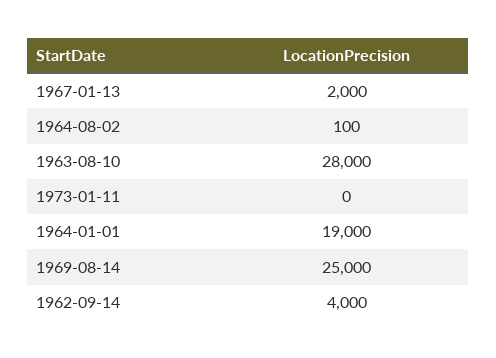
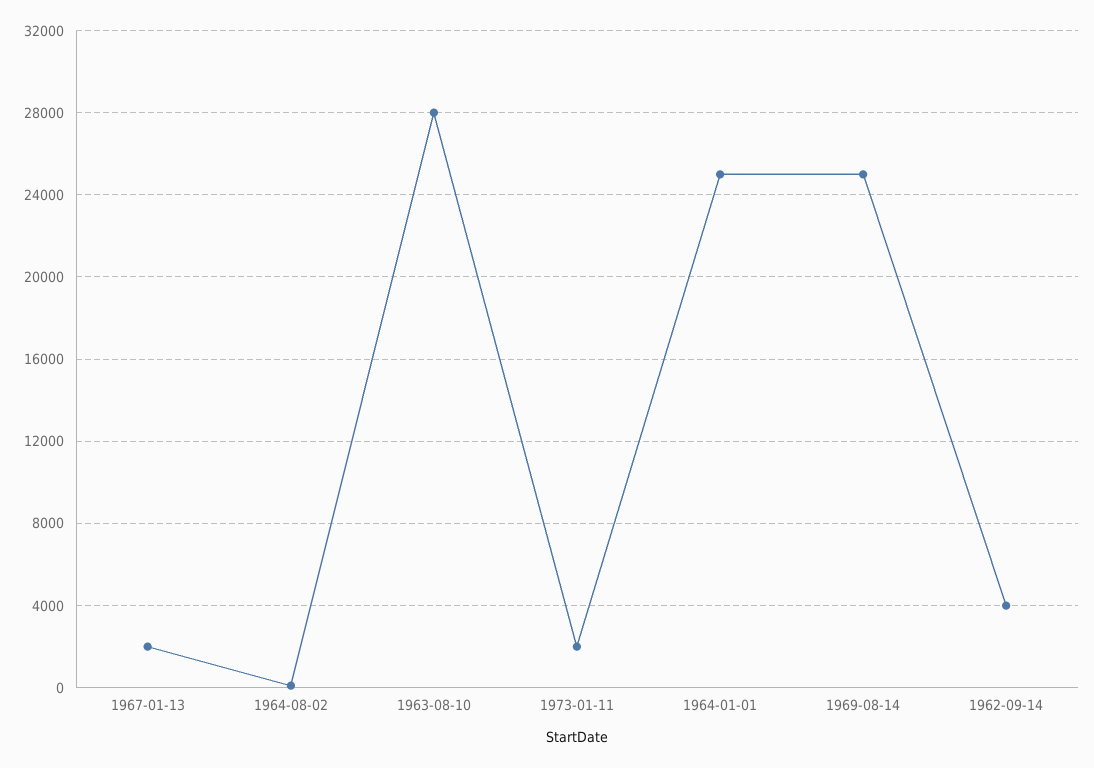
  {
    "1967-01-13": 2000,
    "1964-08-02": 100,
    "1963-08-10": 28000,
-   "1973-01-11": 0,
+   "1973-01-11": 2000,
-   "1964-01-01": 19000,
+   "1964-01-01": 25000,
    "1969-08-14": 25000,
    "1962-09-14": 4000
  }

